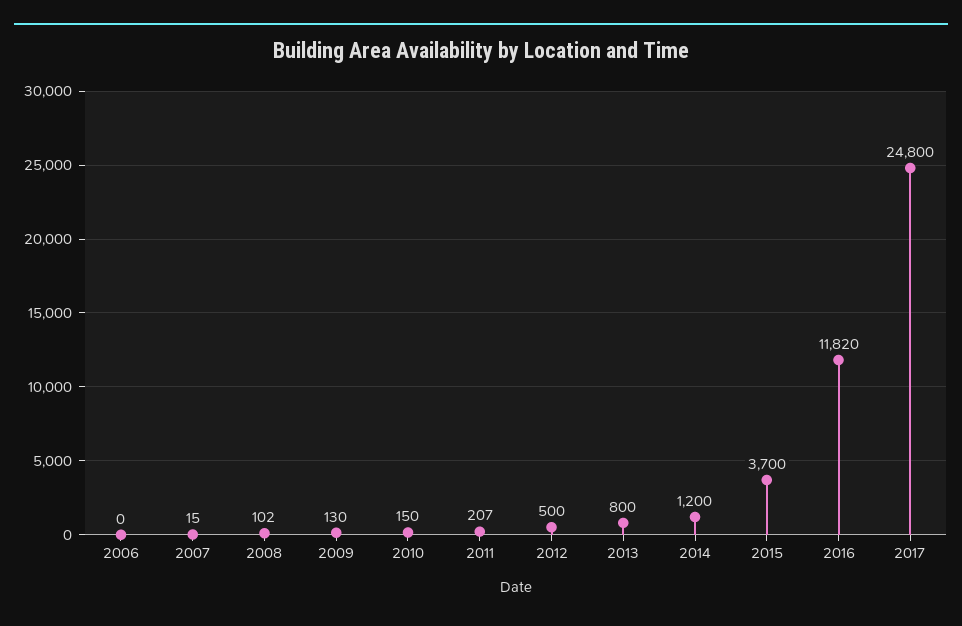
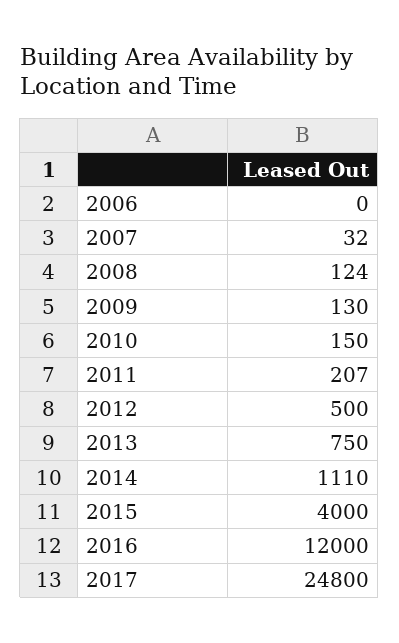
  {
    "2006": 0,
-   "2007": 15,
+   "2007": 32,
-   "2008": 102,
+   "2008": 124,
    "2009": 130,
    "2010": 150,
    "2011": 207,
    "2012": 500,
-   "2013": 800,
+   "2013": 750,
-   "2014": 1200,
+   "2014": 1110,
-   "2015": 3700,
+   "2015": 4000,
-   "2016": 11820,
+   "2016": 12000,
    "2017": 24800
  }

